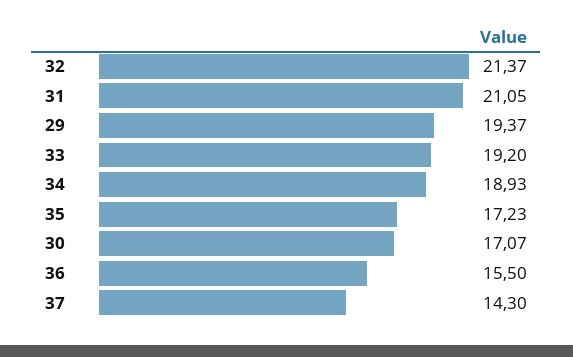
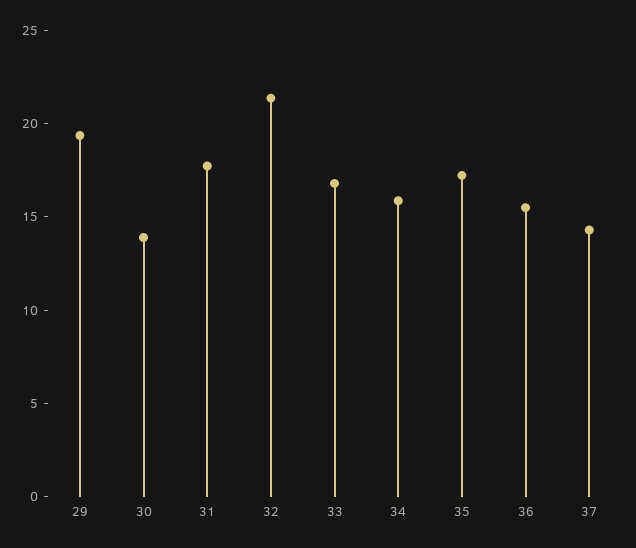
  {
    "32": 21.37,
-   "31": 21.05,
+   "31": 18,
    "29": 19.37,
-   "33": 19.2,
+   "33": 17,
-   "34": 18.93,
+   "34": 16,
    "35": 17.23,
-   "30": 17.07,
+   "30": 14,
    "36": 15.5,
    "37": 14.3
  }

